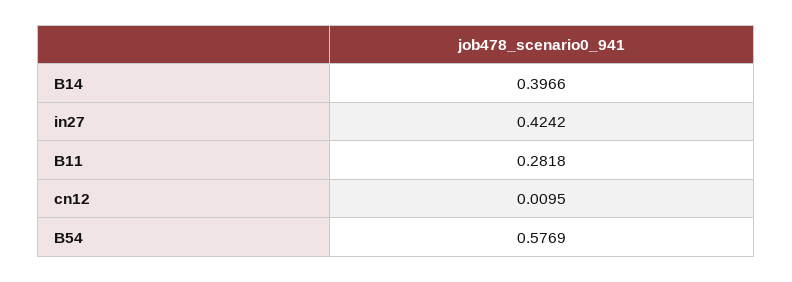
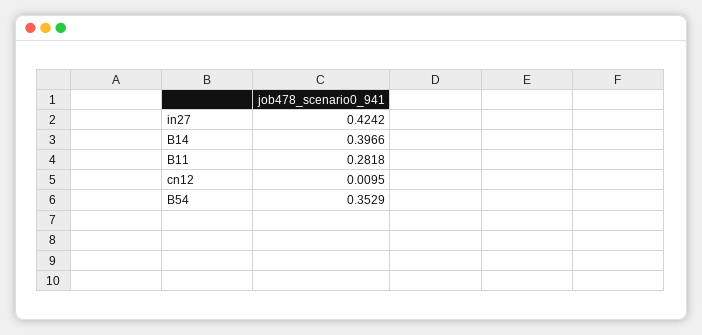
  {
    "B14": 0.3966,
    "in27": 0.4242,
    "B11": 0.2818,
    "cn12": 0.0095,
-   "B54": 0.5769
+   "B54": 0.3529
  }

